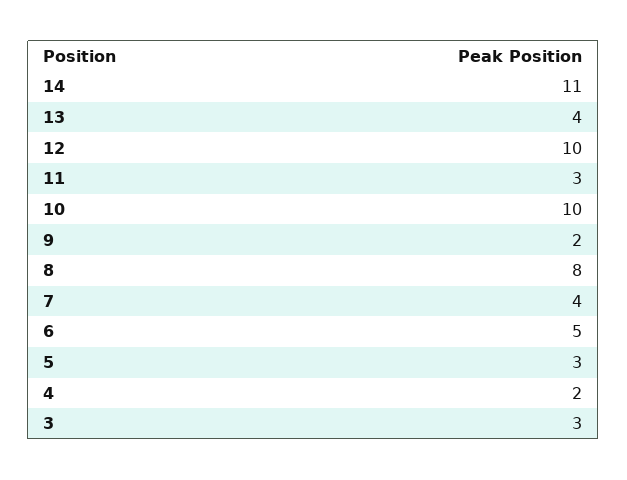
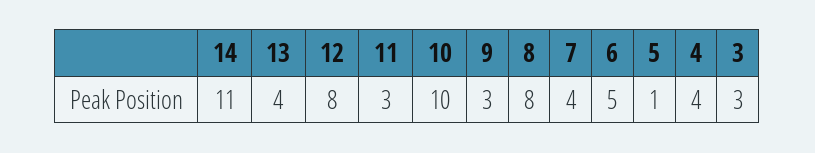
  {
    "14": 11,
    "13": 4,
-   "12": 10,
+   "12": 8,
    "11": 3,
    "10": 10,
-   "9": 2,
+   "9": 3,
    "8": 8,
    "7": 4,
    "6": 5,
-   "5": 3,
+   "5": 1,
-   "4": 2,
+   "4": 4,
    "3": 3
  }

